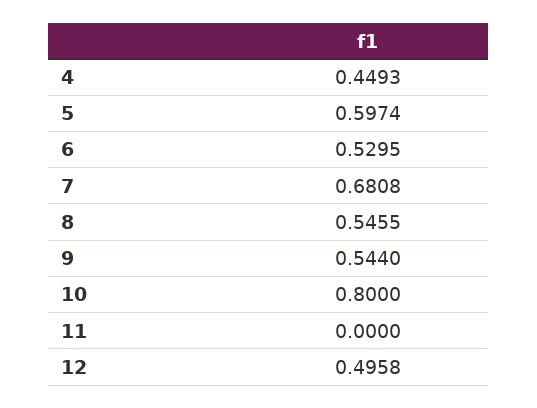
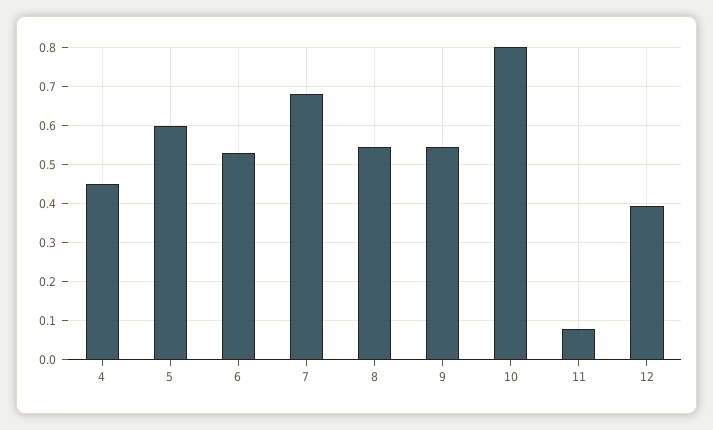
  {
    "4": 0.4493,
    "5": 0.5974,
    "6": 0.5295,
    "7": 0.6808,
    "8": 0.5455,
    "9": 0.544,
    "10": 0.8,
-   "11": 0,
+   "11": 0.08,
-   "12": 0.4958
+   "12": 0.4
  }

